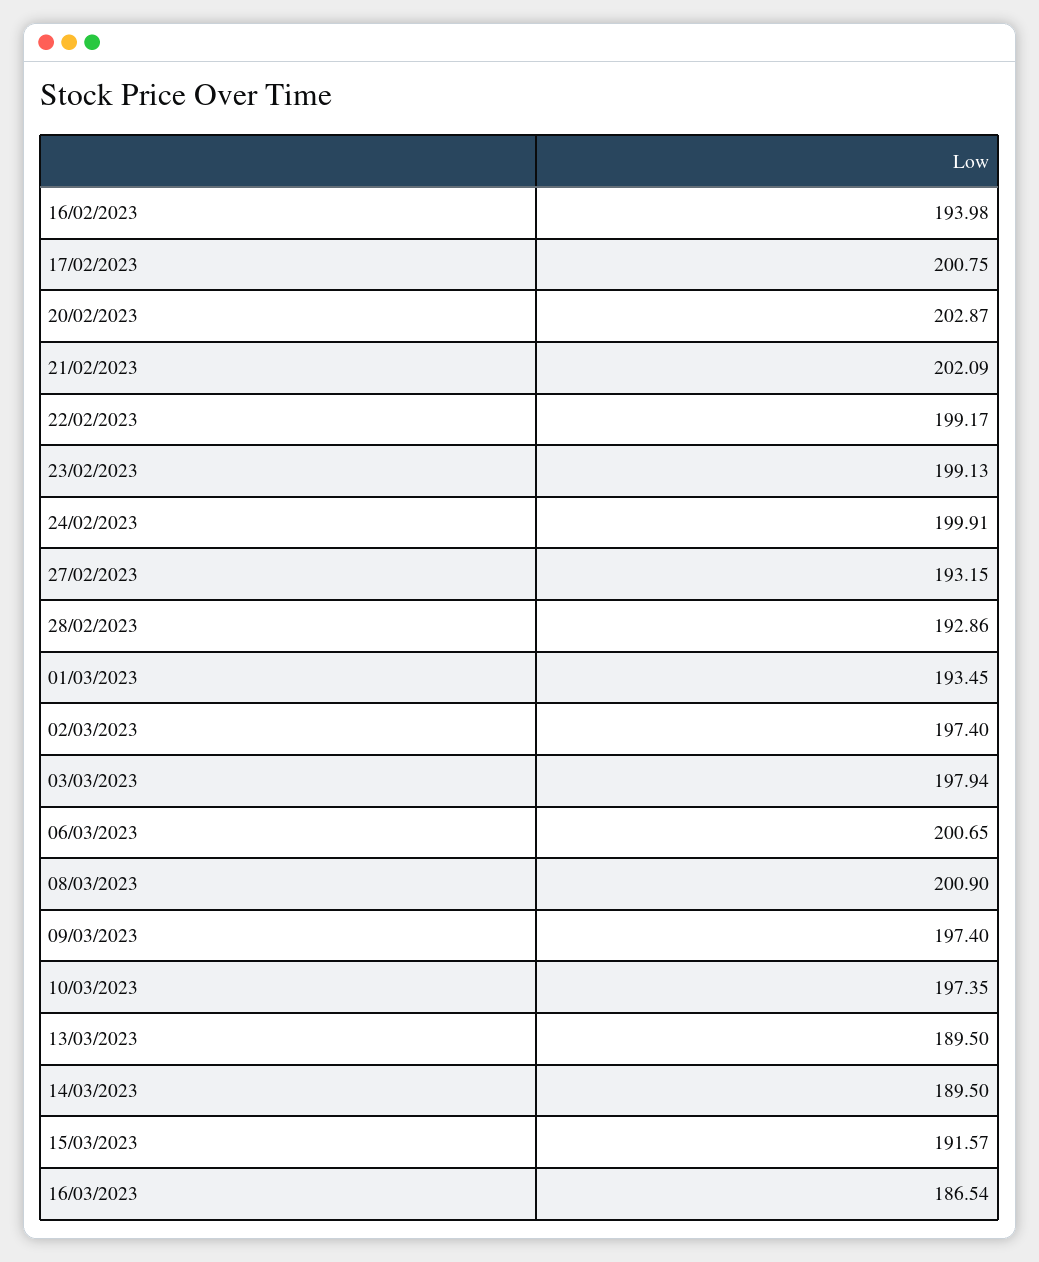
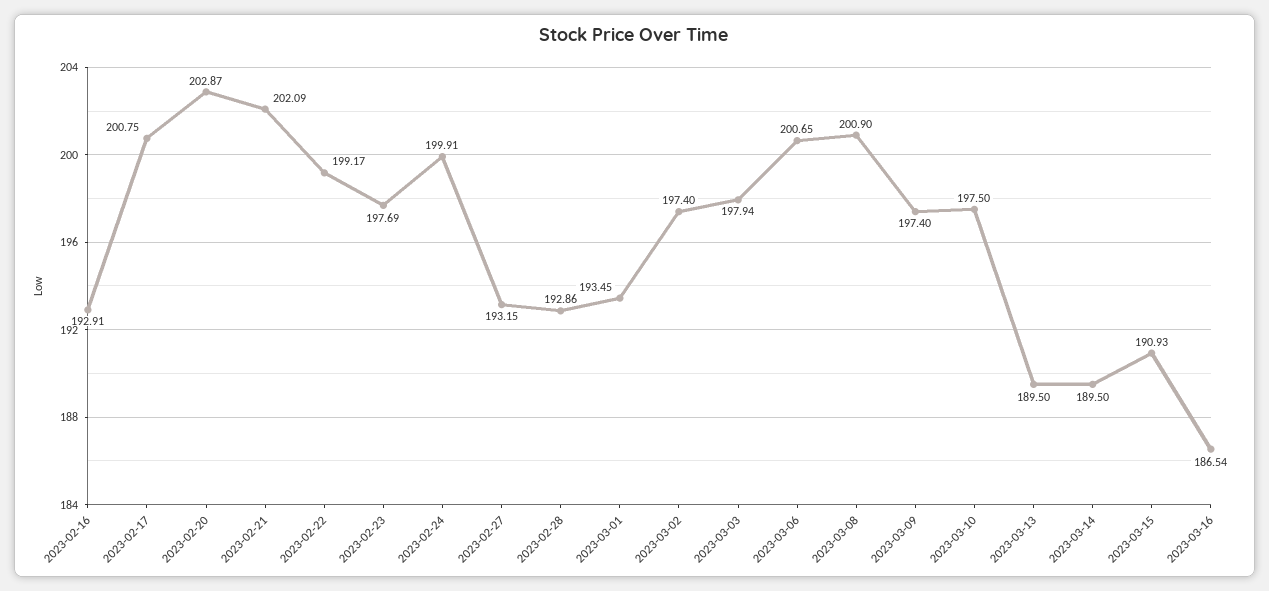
  {
-   "16/02/2023": 193.98,
+   "16/02/2023": 192.91,
    "17/02/2023": 200.75,
    "20/02/2023": 202.87,
    "21/02/2023": 202.09,
    "22/02/2023": 199.17,
-   "23/02/2023": 199.13,
+   "23/02/2023": 197.69,
    "24/02/2023": 199.91,
    "27/02/2023": 193.15,
    "28/02/2023": 192.86,
    "01/03/2023": 193.45,
    "02/03/2023": 197.4,
    "03/03/2023": 197.94,
    "06/03/2023": 200.65,
    "08/03/2023": 200.9,
    "09/03/2023": 197.4,
-   "10/03/2023": 197.35,
+   "10/03/2023": 197.5,
    "13/03/2023": 189.5,
    "14/03/2023": 189.5,
-   "15/03/2023": 191.57,
+   "15/03/2023": 190.93,
    "16/03/2023": 186.54
  }

